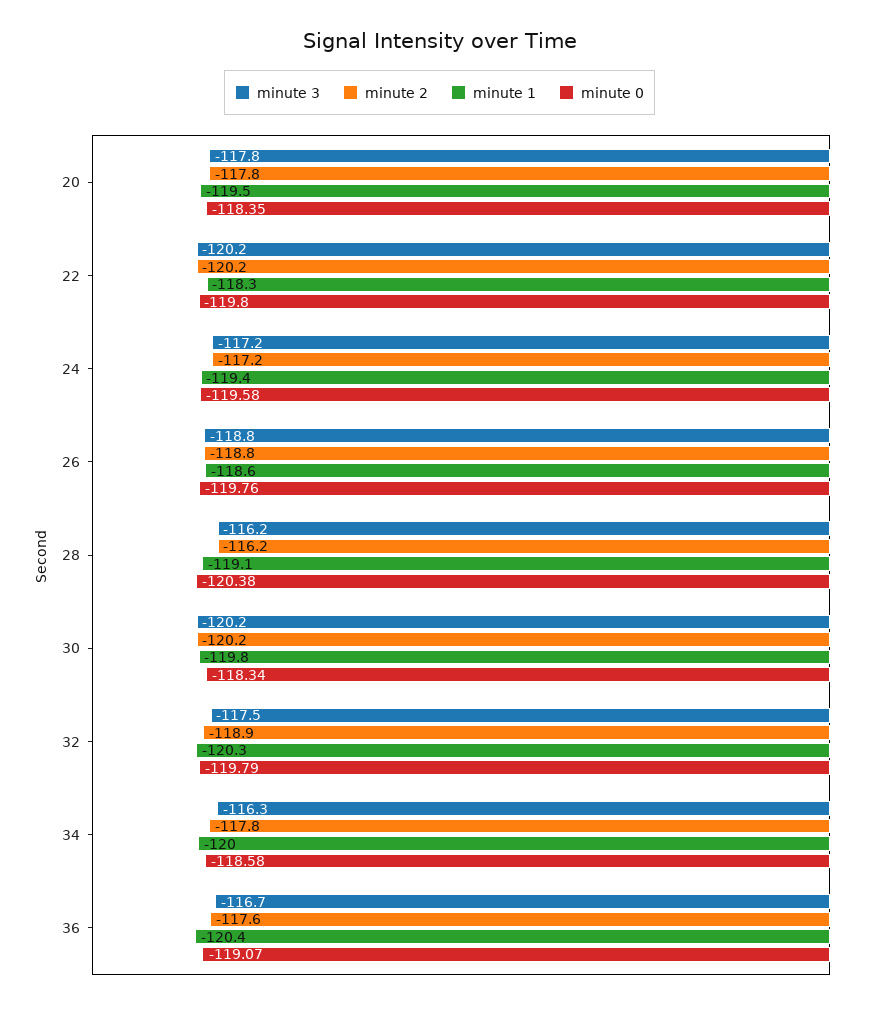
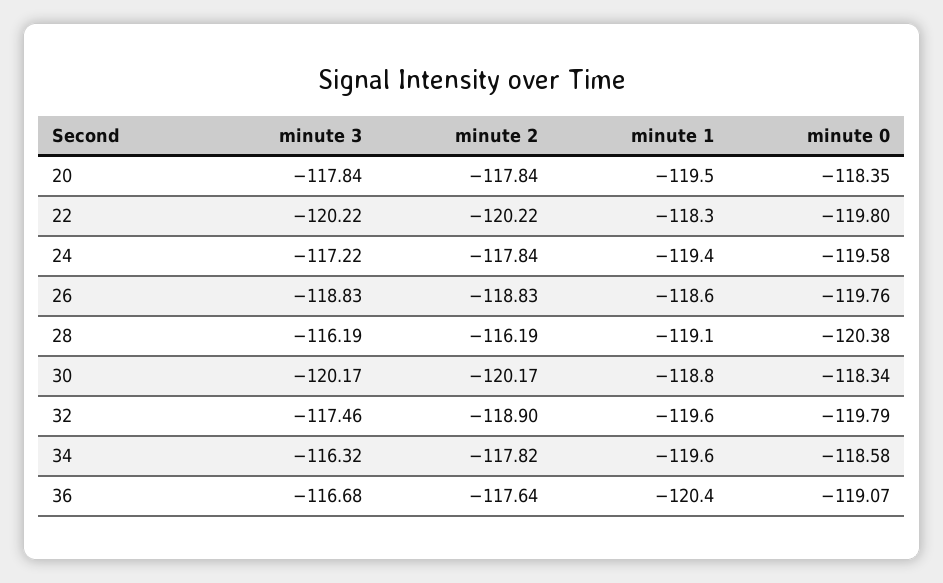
  {
    "minute 3": {
      "20": -117.84,
      "22": -120.22,
      "24": -117.22,
      "26": -118.83,
      "28": -116.19,
      "30": -120.17,
      "32": -117.46,
      "34": -116.32,
      "36": -116.68
    },
    "minute 2": {
      "20": -117.84,
      "22": -120.22,
-     "24": -117.2,
+     "24": -117.84,
      "26": -118.83,
      "28": -116.19,
      "30": -120.17,
      "32": -118.9,
      "34": -117.82,
      "36": -117.64
    },
    "minute 1": {
      "20": -119.5,
      "22": -118.3,
      "24": -119.4,
      "26": -118.6,
      "28": -119.1,
-     "30": -119.8,
+     "30": -118.8,
-     "32": -120.3,
+     "32": -119.6,
-     "34": -120,
+     "34": -119.6,
      "36": -120.4
    },
    "minute 0": {
      "20": -118.35,
      "22": -119.8,
      "24": -119.58,
      "26": -119.76,
      "28": -120.38,
      "30": -118.34,
      "32": -119.79,
      "34": -118.58,
      "36": -119.07
    }
  }

